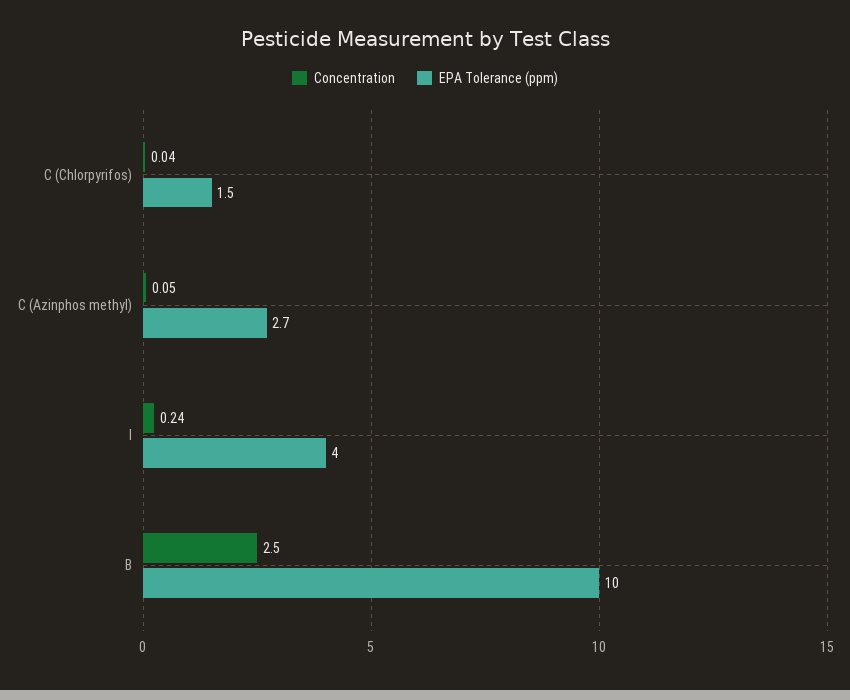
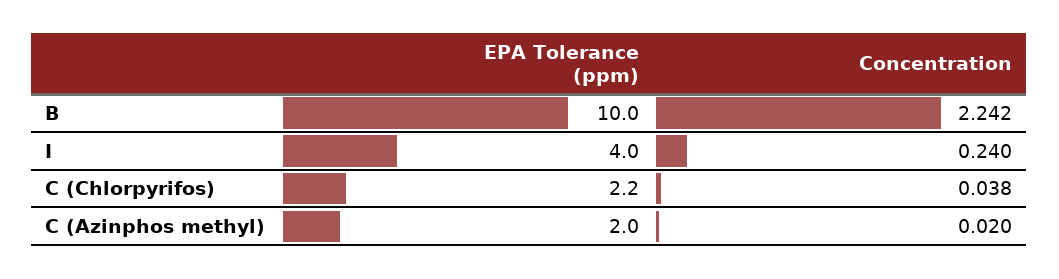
  {
    "Concentration": {
      "C (Chlorpyrifos)": 0.038,
-     "C (Azinphos methyl)": 0.05,
+     "C (Azinphos methyl)": 0.02,
      "I": 0.24,
-     "B": 2.5
+     "B": 2.242
    },
    "EPA Tolerance (ppm)": {
-     "C (Chlorpyrifos)": 1.5,
+     "C (Chlorpyrifos)": 2.2,
-     "C (Azinphos methyl)": 2.7,
+     "C (Azinphos methyl)": 2,
      "I": 4,
      "B": 10
    }
  }

